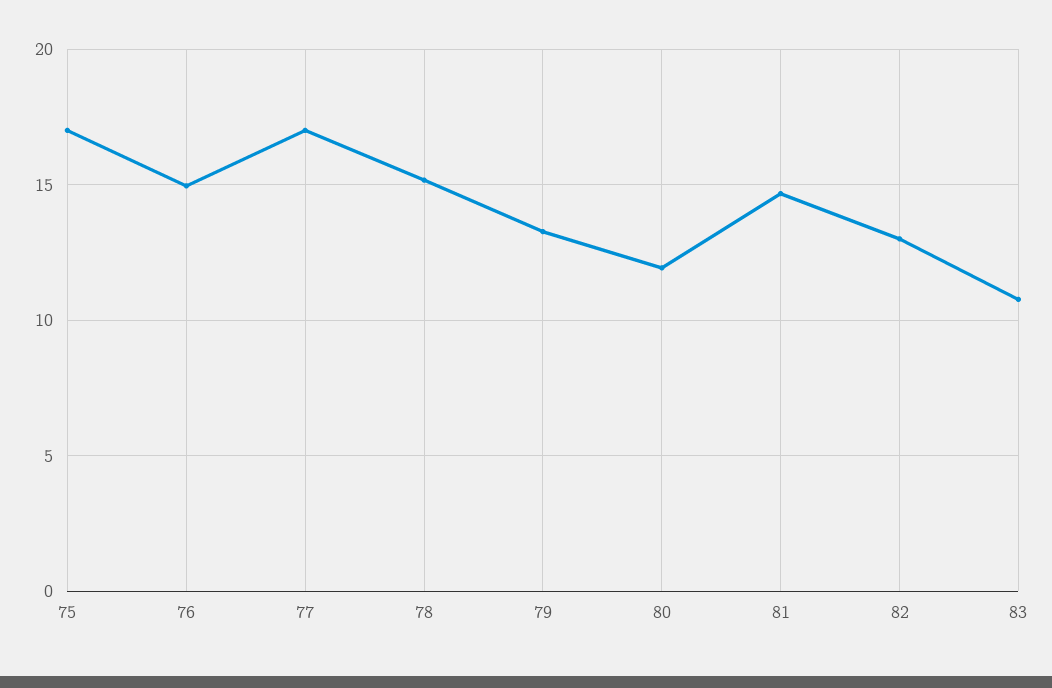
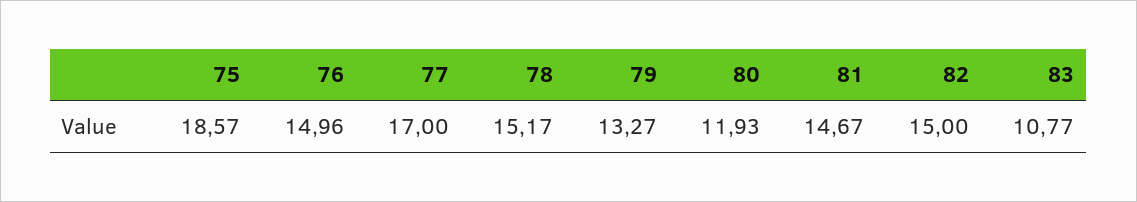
  {
-   "75": 17,
+   "75": 18.57,
    "76": 14.96,
    "77": 17,
    "78": 15.17,
    "79": 13.27,
    "80": 11.93,
    "81": 14.67,
-   "82": 13,
+   "82": 15,
    "83": 10.77
  }

